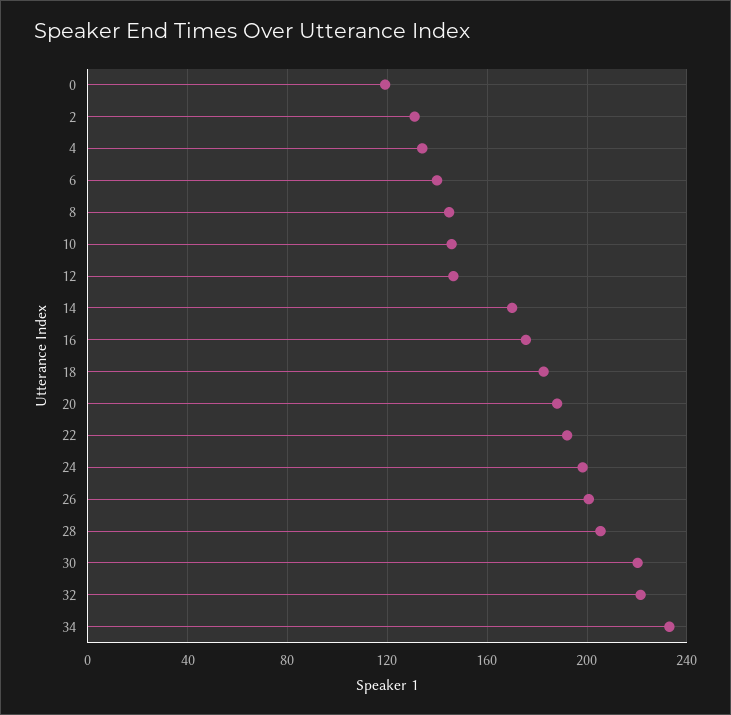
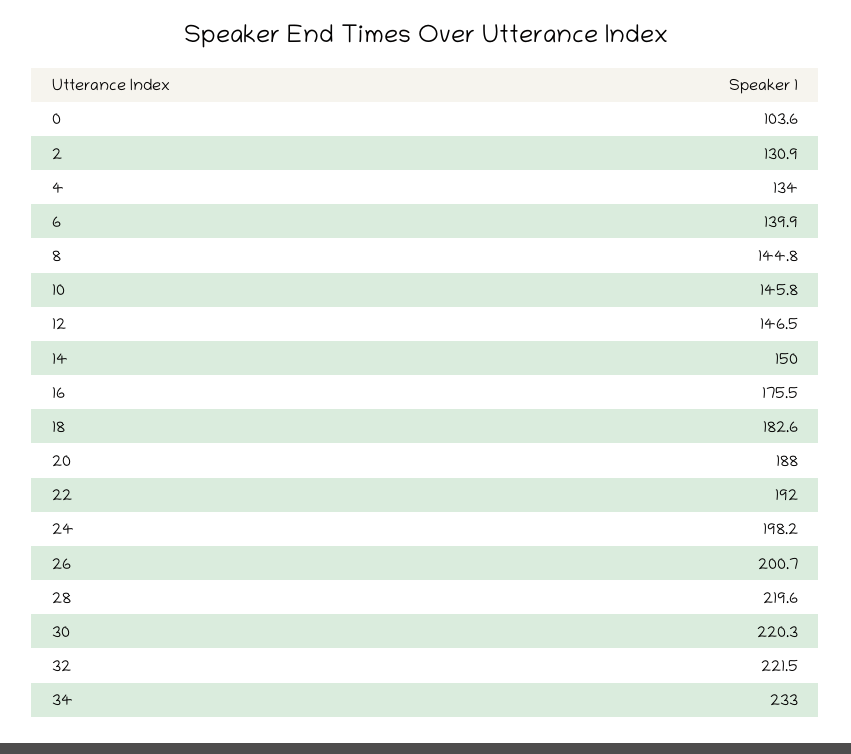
  {
-   "0": 120,
+   "0": 103.6,
    "2": 130.9,
    "4": 134,
    "6": 139.9,
    "8": 144.8,
    "10": 145.8,
    "12": 146.5,
-   "14": 170,
+   "14": 150,
    "16": 175.5,
    "18": 182.6,
    "20": 188,
    "22": 192,
    "24": 198.2,
    "26": 200.7,
-   "28": 205,
+   "28": 219.6,
    "30": 220.3,
    "32": 221.5,
    "34": 233
  }

